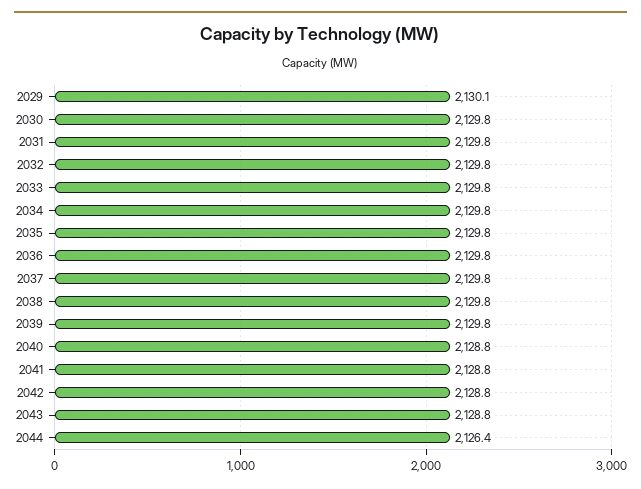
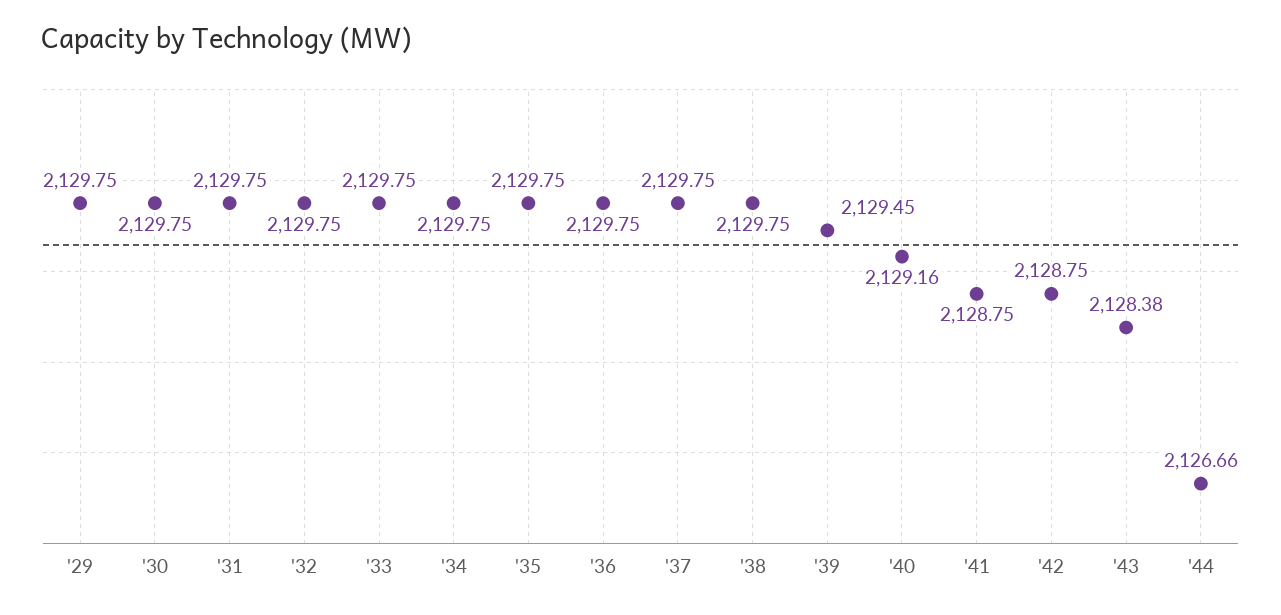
  {
-   "2029": 2130.1,
+   "2029": 2129.75,
    "2030": 2129.75,
    "2031": 2129.75,
    "2032": 2129.75,
    "2033": 2129.75,
    "2034": 2129.75,
    "2035": 2129.75,
    "2036": 2129.75,
    "2037": 2129.75,
    "2038": 2129.75,
-   "2039": 2129.8,
+   "2039": 2129.45,
-   "2040": 2128.8,
+   "2040": 2129.16,
    "2041": 2128.75,
    "2042": 2128.75,
-   "2043": 2128.8,
+   "2043": 2128.38,
-   "2044": 2126.4
+   "2044": 2126.66
  }

